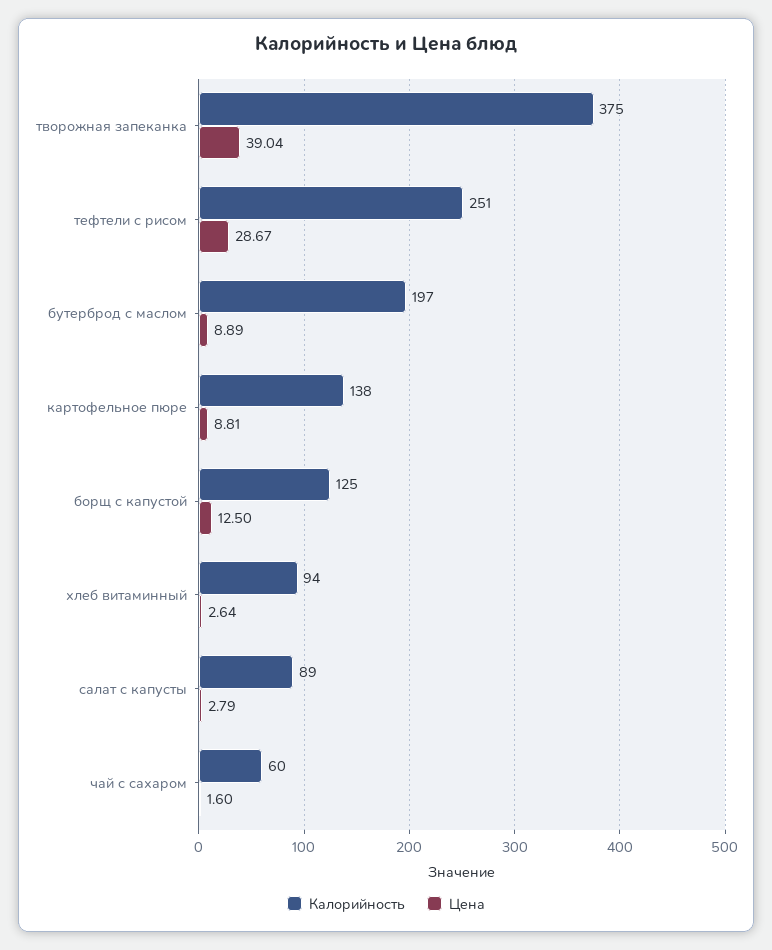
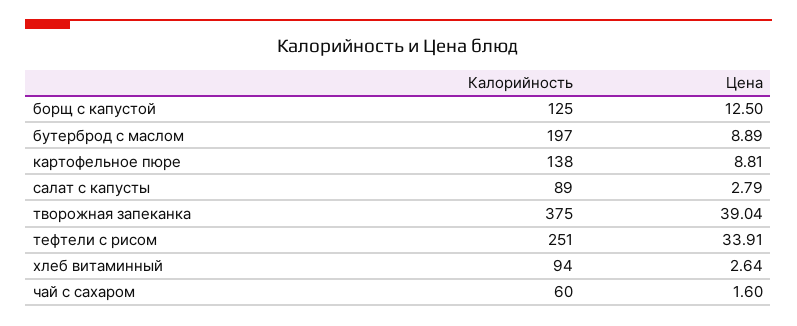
  {
    "Калорийность": {
      "творожная запеканка": 375,
      "тефтели с рисом": 251,
      "бутерброд с маслом": 197,
      "картофельное пюре": 138,
      "борщ с капустой": 125,
      "хлеб витаминный": 94,
      "салат с капусты": 89,
      "чай с сахаром": 60
    },
    "Цена": {
      "творожная запеканка": 39.04,
-     "тефтели с рисом": 28.67,
+     "тефтели с рисом": 33.91,
      "бутерброд с маслом": 8.89,
      "картофельное пюре": 8.81,
      "борщ с капустой": 12.5,
      "хлеб витаминный": 2.64,
      "салат с капусты": 2.79,
      "чай с сахаром": 1.6
    }
  }

